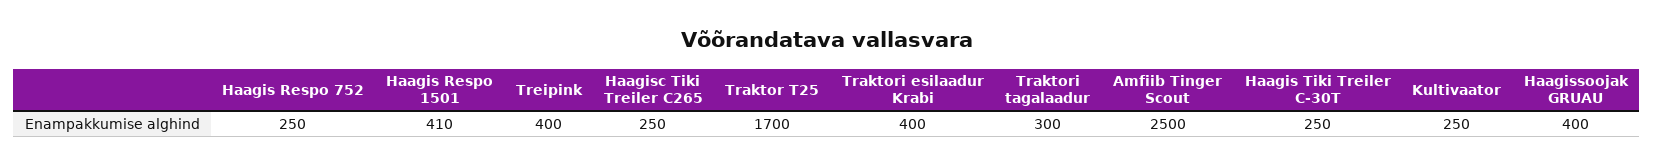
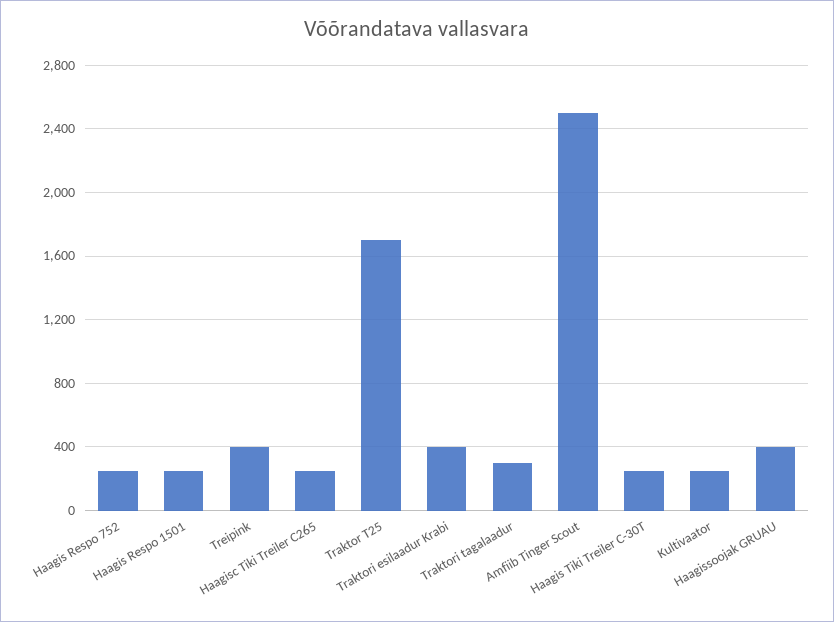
  {
    "Haagis Respo 752": 250,
-   "Haagis Respo 1501": 410,
+   "Haagis Respo 1501": 250,
    "Treipink": 400,
    "Haagisc Tiki Treiler C265": 250,
    "Traktor T25": 1700,
    "Traktori esilaadur Krabi": 400,
    "Traktori tagalaadur": 300,
    "Amfiib Tinger Scout": 2500,
    "Haagis Tiki Treiler C-30T": 250,
    "Kultivaator": 250,
    "Haagissoojak GRUAU": 400
  }

